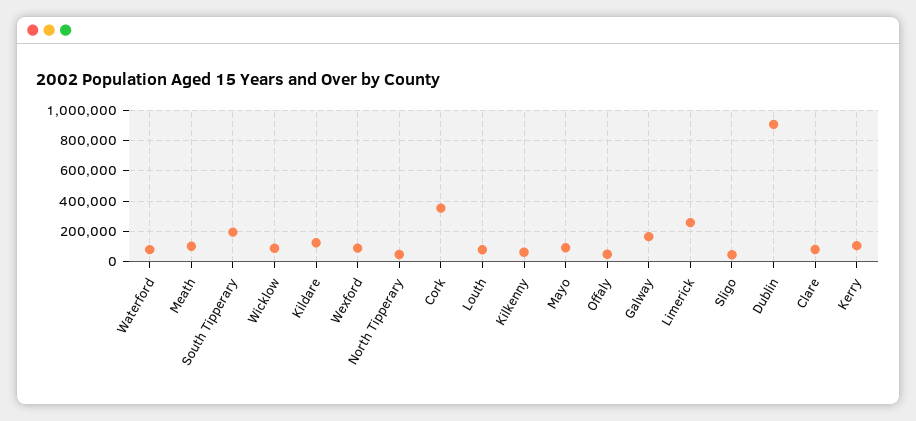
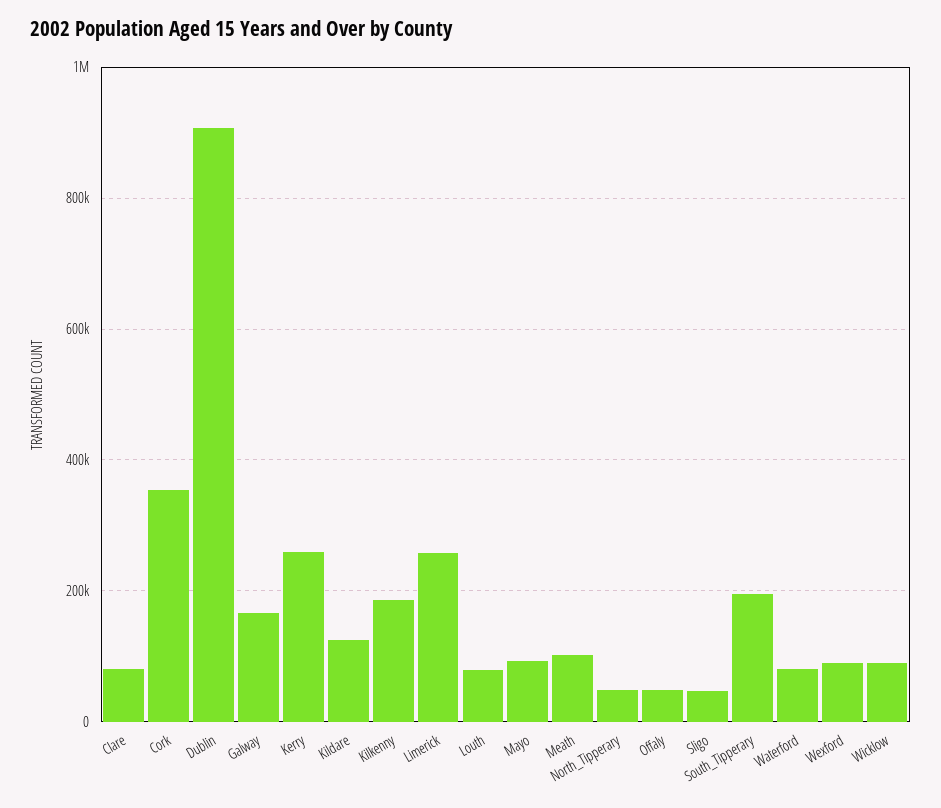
  {
    "Waterford": 80000,
    "Meath": 100000,
    "South Tipperary": 200000,
    "Wicklow": 80000,
    "Kildare": 120000,
    "Wexford": 100000,
    "North Tipperary": 40000,
    "Cork": 360000,
    "Louth": 80000,
-   "Kilkenny": 50000,
+   "Kilkenny": 180000,
    "Mayo": 100000,
    "Offaly": 40000,
    "Galway": 160000,
    "Limerick": 260000,
    "Sligo": 40000,
    "Dublin": 900000,
    "Clare": 80000,
-   "Kerry": 100000
+   "Kerry": 260000
  }

